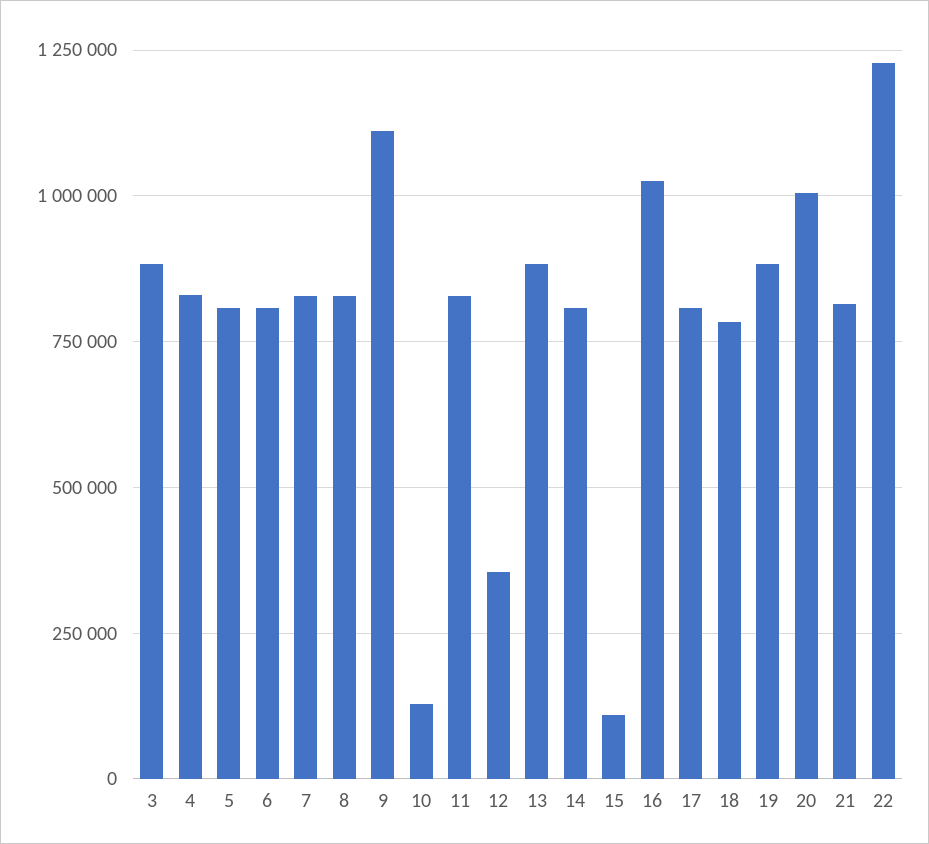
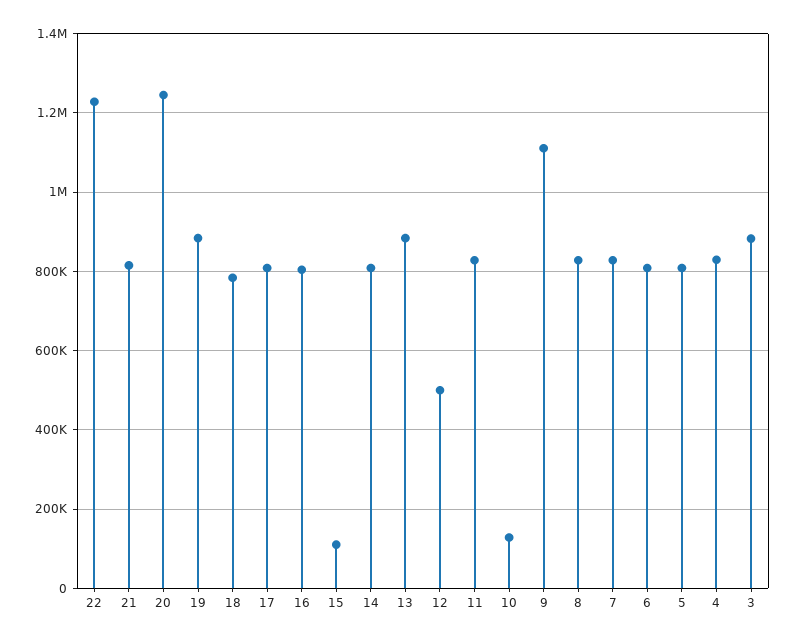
  {
    "3": 880000,
    "4": 820000,
    "5": 800000,
    "6": 800000,
    "7": 820000,
    "8": 820000,
    "9": 1120000,
    "10": 120000,
    "11": 820000,
-   "12": 350000,
+   "12": 500000,
    "13": 880000,
    "14": 800000,
    "15": 120000,
-   "16": 1025000,
+   "16": 800000,
    "17": 800000,
    "18": 780000,
    "19": 880000,
-   "20": 1000000,
+   "20": 1240000,
    "21": 820000,
    "22": 1220000
  }

